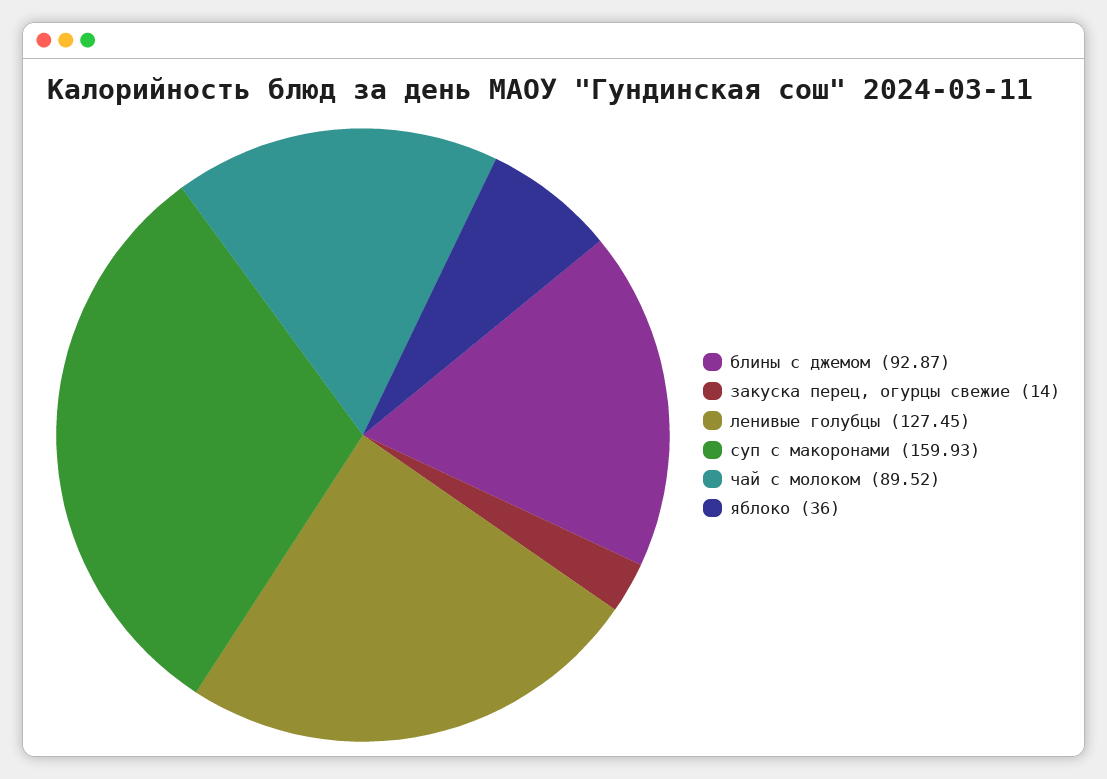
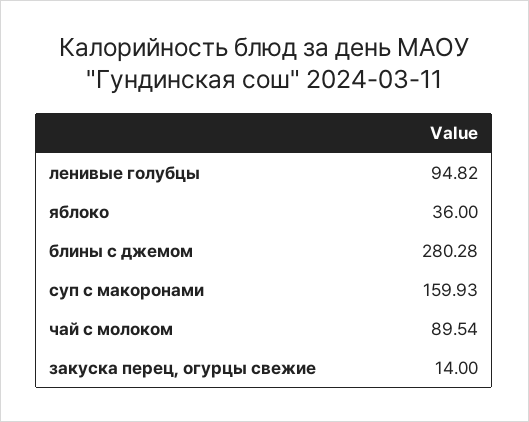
  {
-   "блины с джемом": 92.87,
+   "блины с джемом": 280.28,
    "закуска перец, огурцы свежие": 14,
-   "ленивые голубцы": 127.45,
+   "ленивые голубцы": 94.82,
    "суп с макоронами": 159.93,
-   "чай с молоком": 89.52,
+   "чай с молоком": 89.54,
    "яблоко": 36
  }

